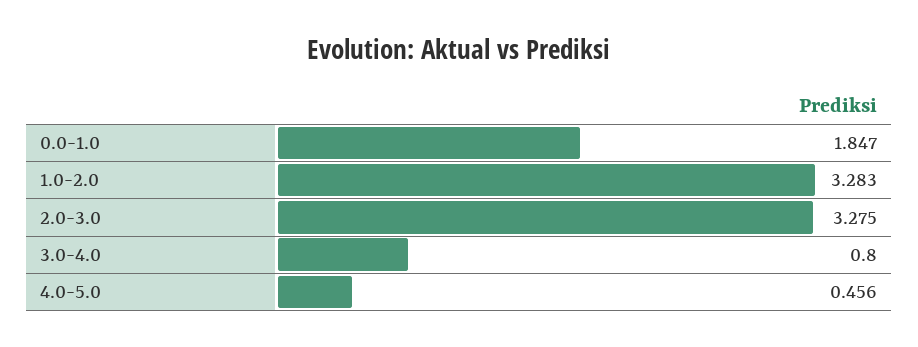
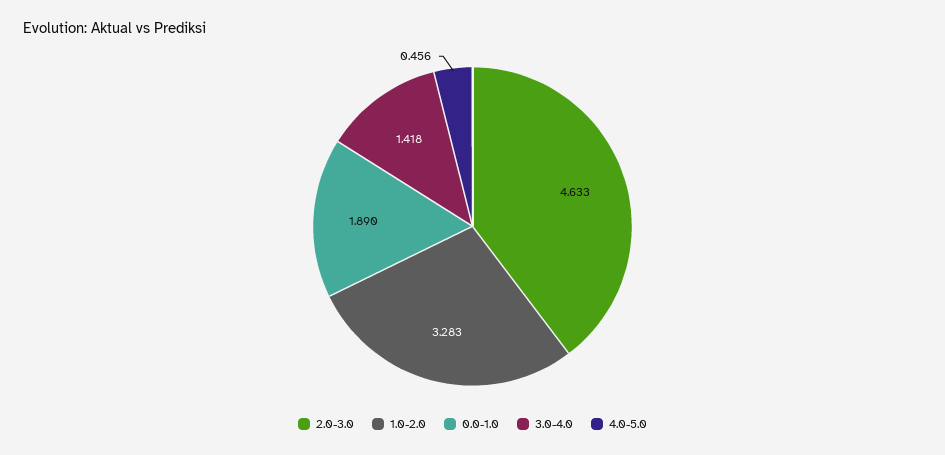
  {
-   "0.0-1.0": 1.847,
+   "0.0-1.0": 1.89,
    "1.0-2.0": 3.283,
-   "2.0-3.0": 3.275,
+   "2.0-3.0": 4.633,
-   "3.0-4.0": 0.8,
+   "3.0-4.0": 1.418,
    "4.0-5.0": 0.456
  }

